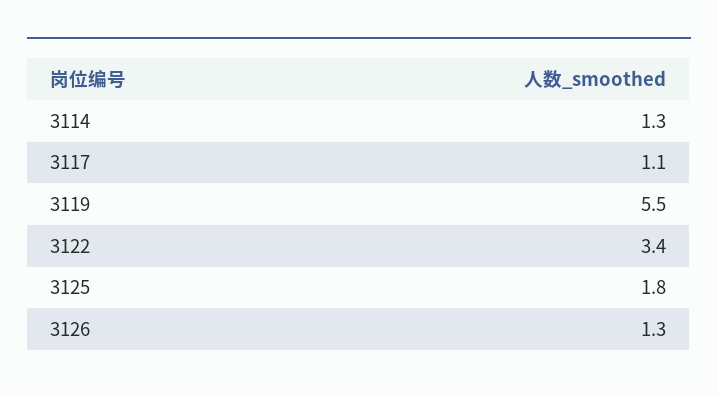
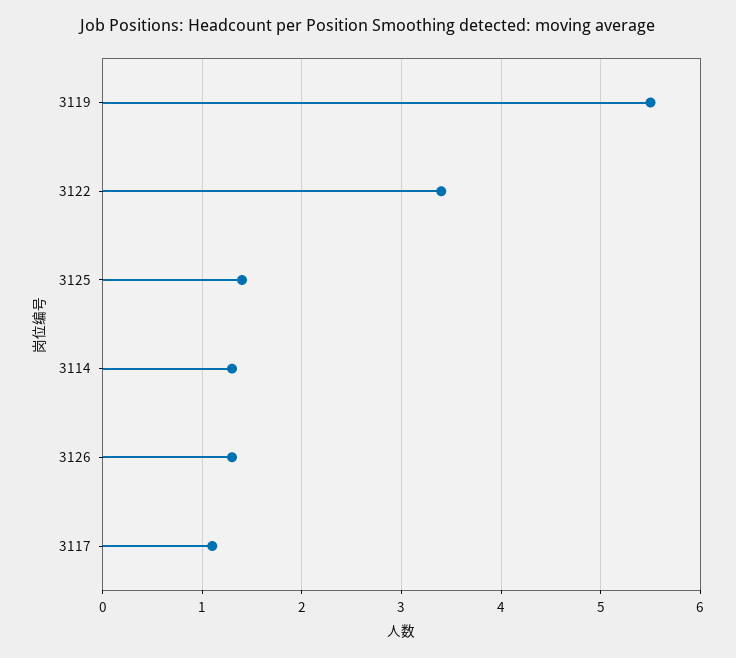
  {
    "3114": 1.3,
    "3117": 1.1,
    "3119": 5.5,
    "3122": 3.4,
-   "3125": 1.8,
+   "3125": 1.4,
    "3126": 1.3
  }

